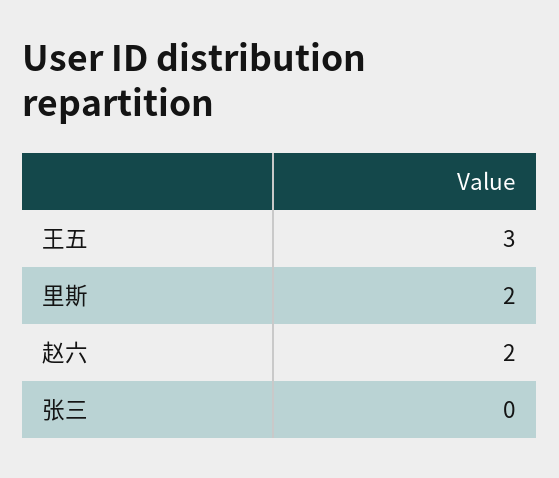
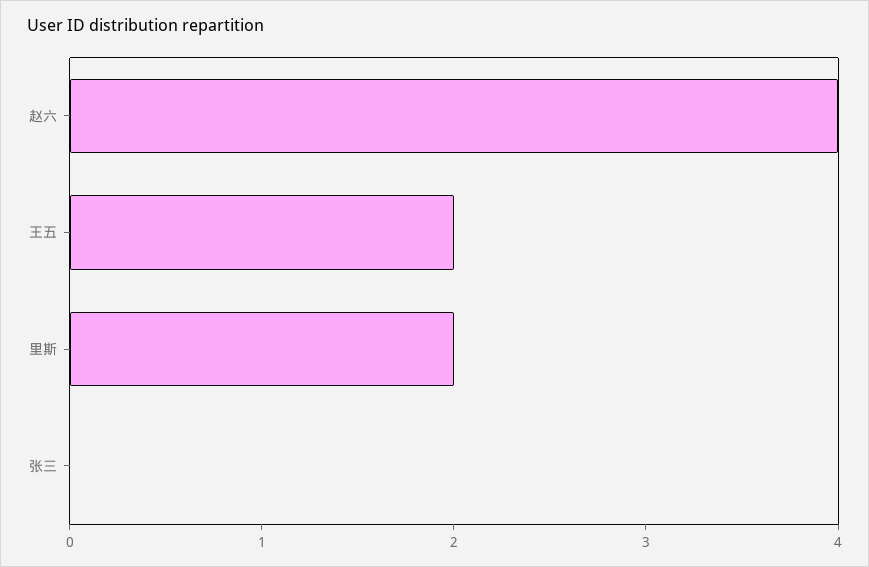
  {
-   "王五": 3,
+   "王五": 2,
    "里斯": 2,
-   "赵六": 2,
+   "赵六": 4,
    "张三": 0
  }

